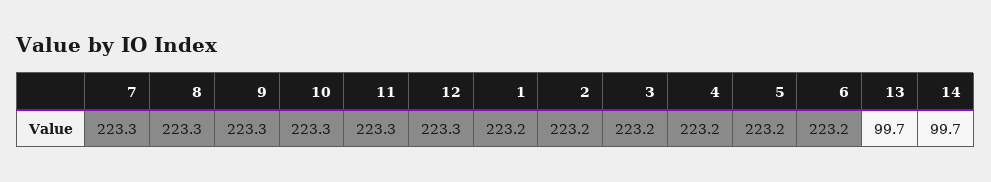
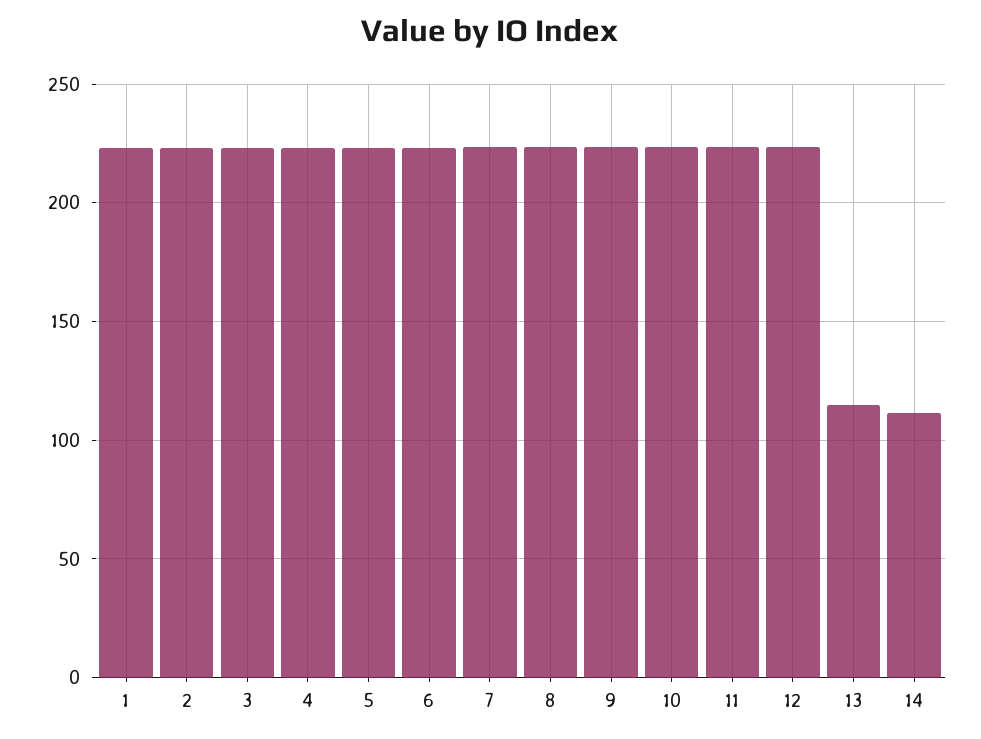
  {
    "7": 223.3,
    "8": 223.3,
    "9": 223.3,
    "10": 223.3,
    "11": 223.3,
    "12": 223.3,
    "1": 223.2,
    "2": 223.2,
    "3": 223.2,
    "4": 223.2,
    "5": 223.2,
    "6": 223.2,
-   "13": 99.7,
+   "13": 115,
-   "14": 99.7
+   "14": 110
  }

